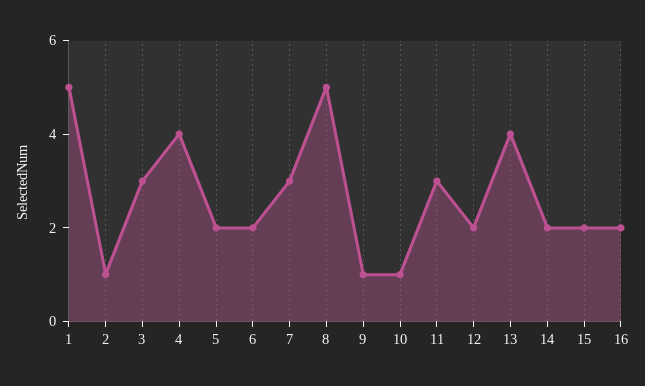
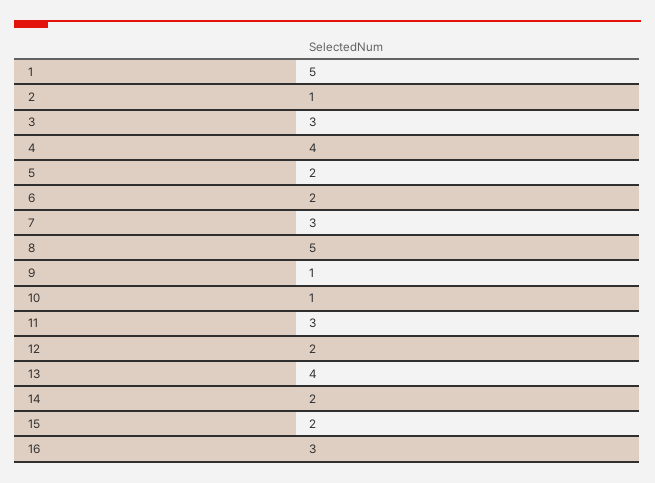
  {
    "1": 5,
    "2": 1,
    "3": 3,
    "4": 4,
    "5": 2,
    "6": 2,
    "7": 3,
    "8": 5,
    "9": 1,
    "10": 1,
    "11": 3,
    "12": 2,
    "13": 4,
    "14": 2,
    "15": 2,
-   "16": 2
+   "16": 3
  }

